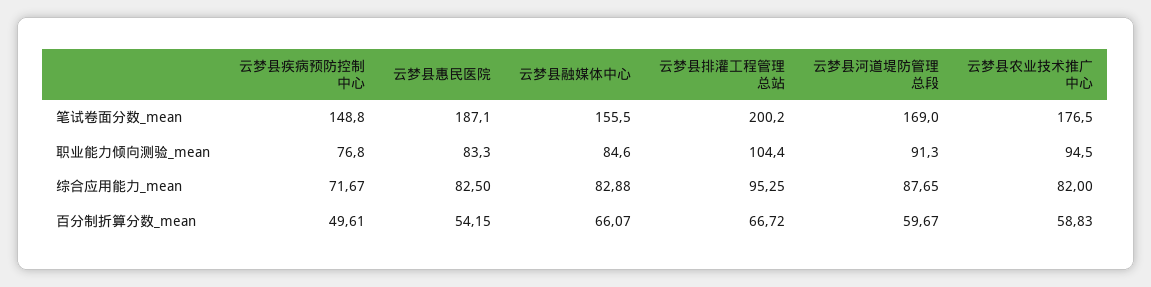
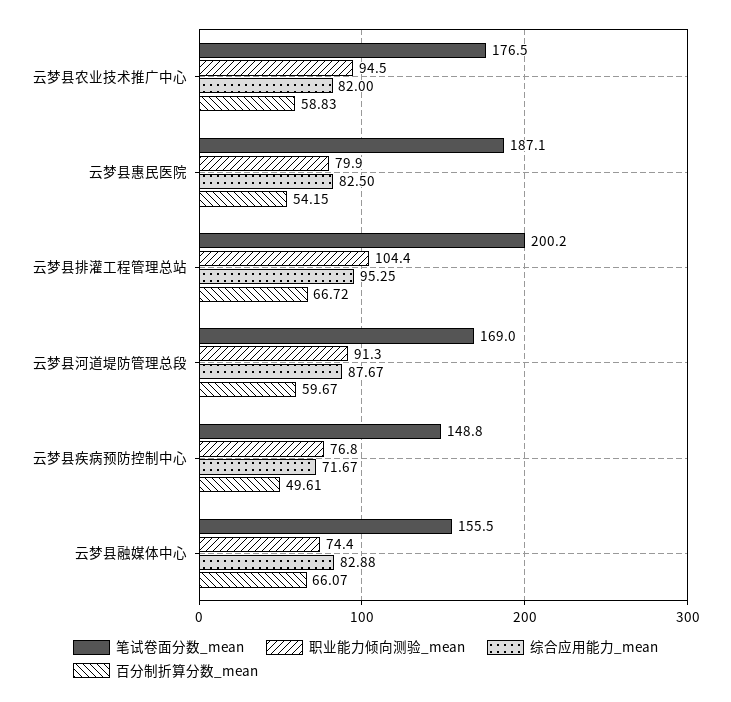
  {
    "笔试卷面分数_mean": {
      "云梦县疾病预防控制中心": 148.8,
      "云梦县惠民医院": 187.1,
      "云梦县融媒体中心": 155.5,
      "云梦县排灌工程管理总站": 200.2,
      "云梦县河道堤防管理总段": 169,
      "云梦县农业技术推广中心": 176.5
    },
    "职业能力倾向测验_mean": {
      "云梦县疾病预防控制中心": 76.8,
-     "云梦县惠民医院": 83.3,
+     "云梦县惠民医院": 79.9,
-     "云梦县融媒体中心": 84.6,
+     "云梦县融媒体中心": 74.4,
      "云梦县排灌工程管理总站": 104.4,
      "云梦县河道堤防管理总段": 91.3,
      "云梦县农业技术推广中心": 94.5
    },
    "综合应用能力_mean": {
      "云梦县疾病预防控制中心": 71.67,
      "云梦县惠民医院": 82.5,
      "云梦县融媒体中心": 82.88,
      "云梦县排灌工程管理总站": 95.25,
-     "云梦县河道堤防管理总段": 87.65,
+     "云梦县河道堤防管理总段": 87.67,
      "云梦县农业技术推广中心": 82
    },
    "百分制折算分数_mean": {
      "云梦县疾病预防控制中心": 49.61,
      "云梦县惠民医院": 54.15,
      "云梦县融媒体中心": 66.07,
      "云梦县排灌工程管理总站": 66.72,
      "云梦县河道堤防管理总段": 59.67,
      "云梦县农业技术推广中心": 58.83
    }
  }

